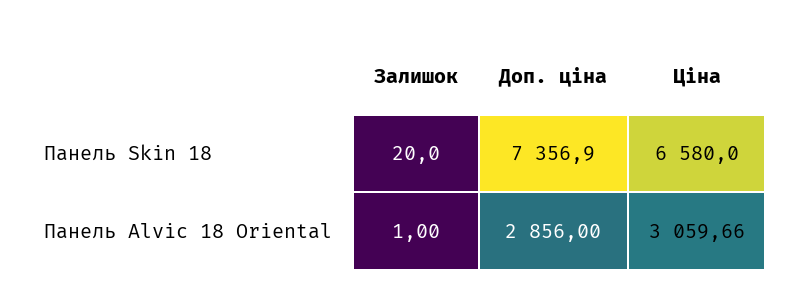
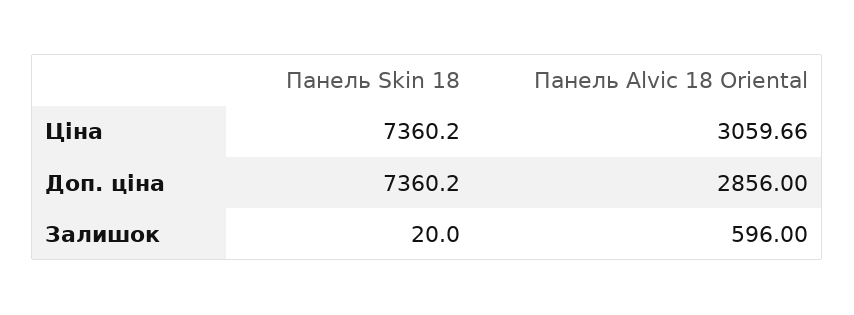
  {
    "Залишок": {
      "Панель Skin 18": 20,
-     "Панель Alvic 18 Oriental": 1
+     "Панель Alvic 18 Oriental": 596
    },
    "Доп. ціна": {
-     "Панель Skin 18": 7356.9,
+     "Панель Skin 18": 7360.2,
      "Панель Alvic 18 Oriental": 2856
    },
    "Ціна": {
-     "Панель Skin 18": 6580,
+     "Панель Skin 18": 7360.2,
      "Панель Alvic 18 Oriental": 3059.66
    }
  }

